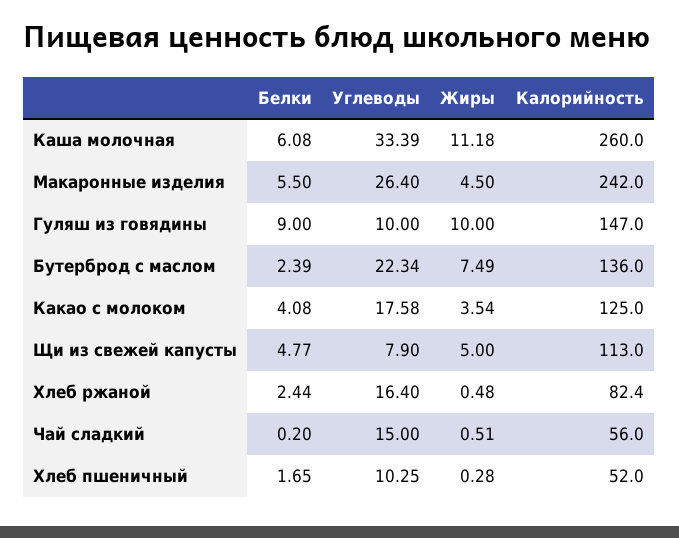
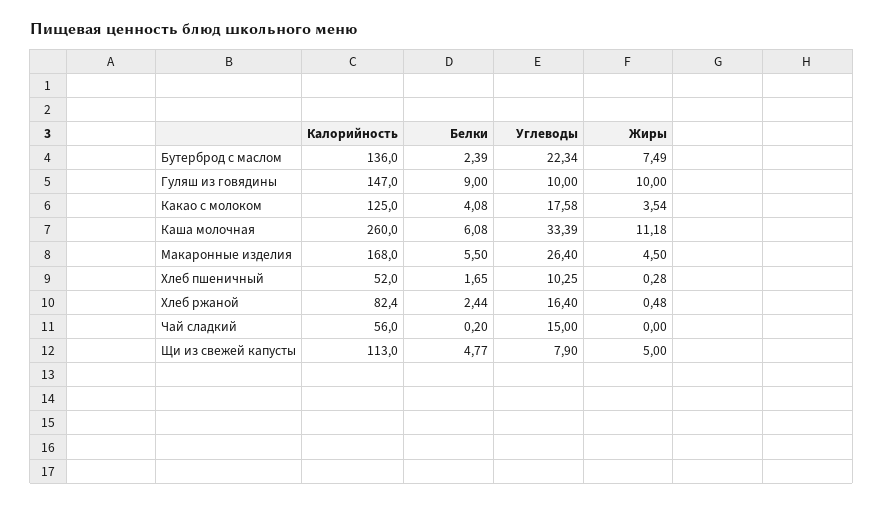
  {
    "Белки": {
      "Каша молочная": 6.08,
      "Макаронные изделия": 5.5,
      "Гуляш из говядины": 9,
      "Бутерброд с маслом": 2.39,
      "Какао с молоком": 4.08,
      "Щи из свежей капусты": 4.77,
      "Хлеб ржаной": 2.44,
      "Чай сладкий": 0.2,
      "Хлеб пшеничный": 1.65
    },
    "Углеводы": {
      "Каша молочная": 33.39,
      "Макаронные изделия": 26.4,
      "Гуляш из говядины": 10,
      "Бутерброд с маслом": 22.34,
      "Какао с молоком": 17.58,
      "Щи из свежей капусты": 7.9,
      "Хлеб ржаной": 16.4,
      "Чай сладкий": 15,
      "Хлеб пшеничный": 10.25
    },
    "Жиры": {
      "Каша молочная": 11.18,
      "Макаронные изделия": 4.5,
      "Гуляш из говядины": 10,
      "Бутерброд с маслом": 7.49,
      "Какао с молоком": 3.54,
      "Щи из свежей капусты": 5,
      "Хлеб ржаной": 0.48,
-     "Чай сладкий": 0.51,
+     "Чай сладкий": 0,
      "Хлеб пшеничный": 0.28
    },
    "Калорийность": {
      "Каша молочная": 260,
-     "Макаронные изделия": 242,
+     "Макаронные изделия": 168,
      "Гуляш из говядины": 147,
      "Бутерброд с маслом": 136,
      "Какао с молоком": 125,
      "Щи из свежей капусты": 113,
      "Хлеб ржаной": 82.4,
      "Чай сладкий": 56,
      "Хлеб пшеничный": 52
    }
  }

